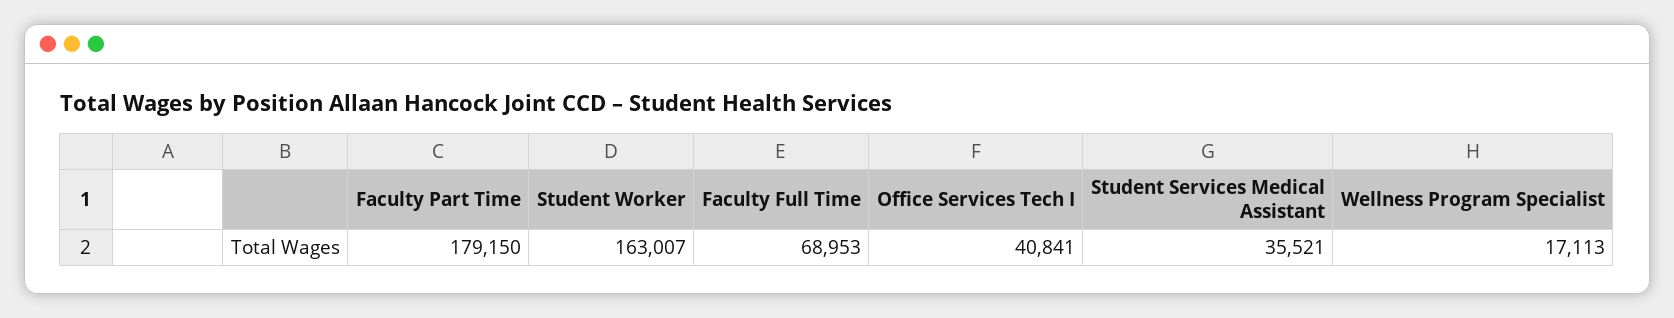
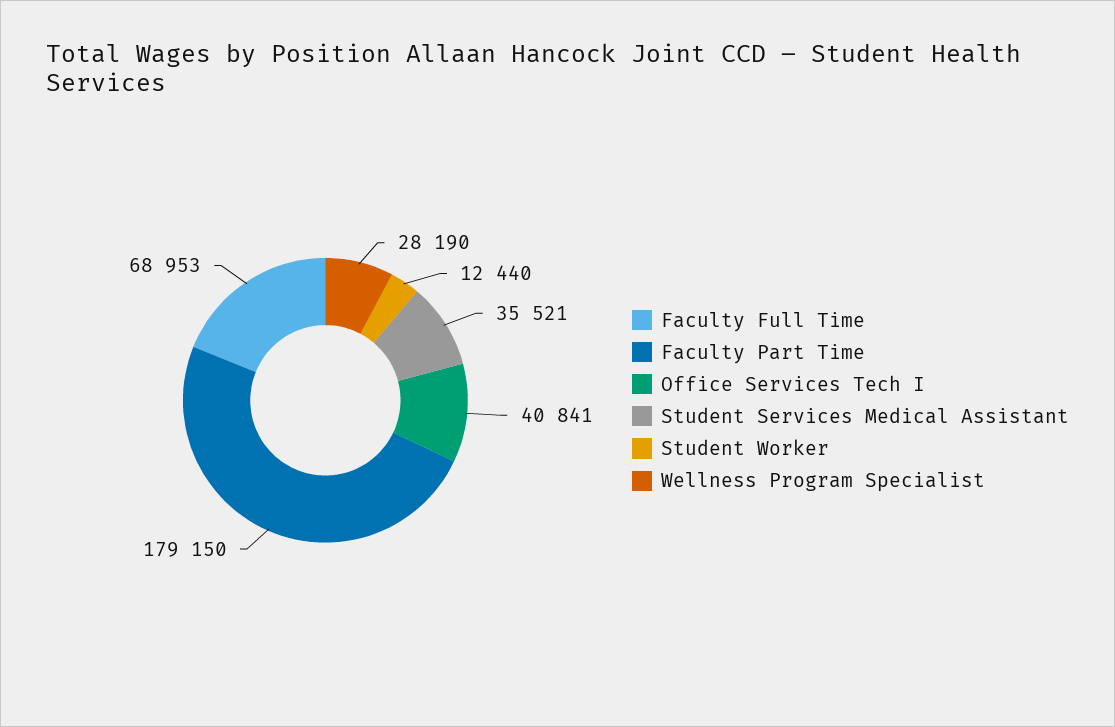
  {
    "Faculty Part Time": 179150,
-   "Student Worker": 163007,
+   "Student Worker": 12440,
    "Faculty Full Time": 68953,
    "Office Services Tech I": 40841,
    "Student Services Medical Assistant": 35521,
-   "Wellness Program Specialist": 17113
+   "Wellness Program Specialist": 28190
  }

